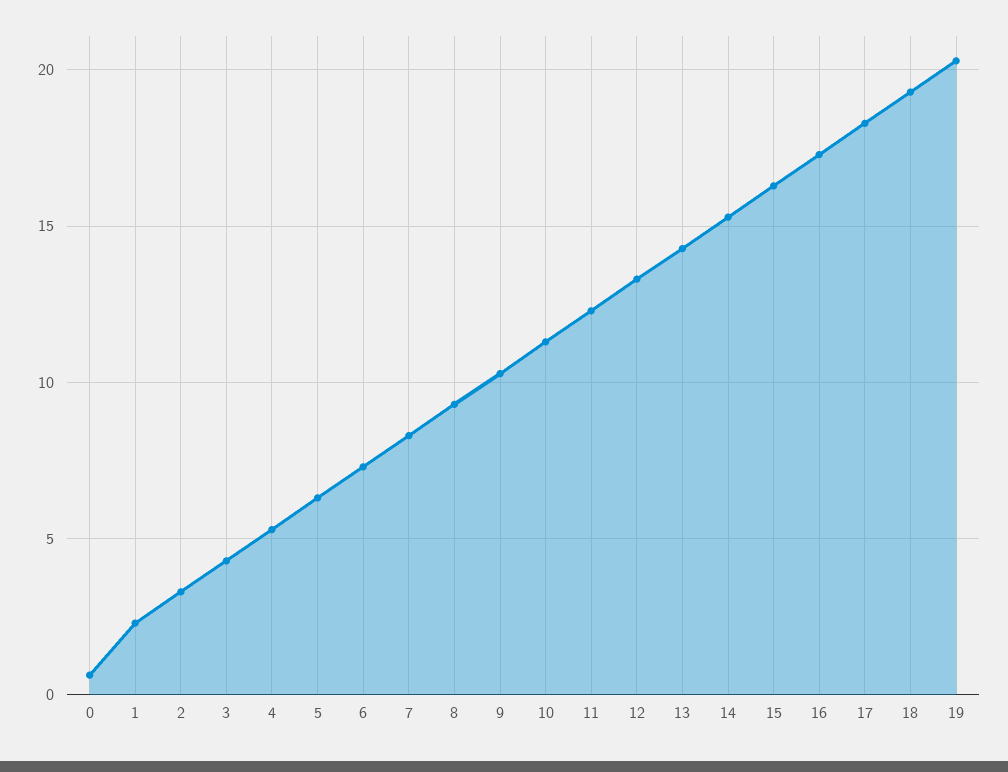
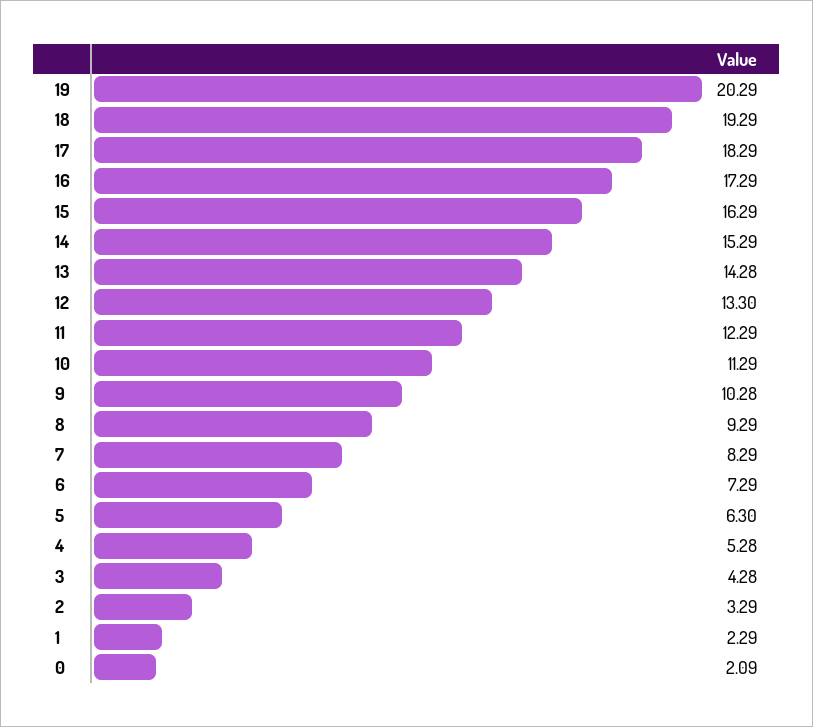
  {
-   "0": 0.5,
+   "0": 2.09,
    "1": 2.29,
    "2": 3.29,
    "3": 4.28,
    "4": 5.28,
    "5": 6.3,
    "6": 7.29,
    "7": 8.29,
    "8": 9.29,
    "9": 10.28,
    "10": 11.29,
    "11": 12.29,
    "12": 13.3,
    "13": 14.28,
    "14": 15.29,
    "15": 16.29,
    "16": 17.29,
    "17": 18.29,
    "18": 19.29,
    "19": 20.29
  }

